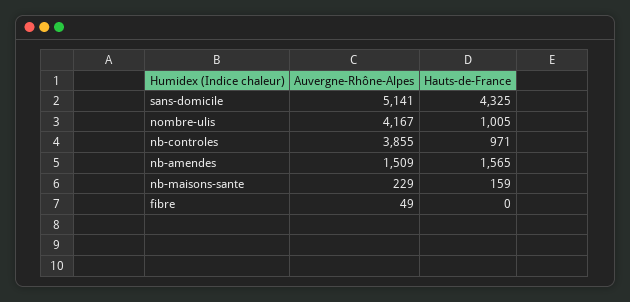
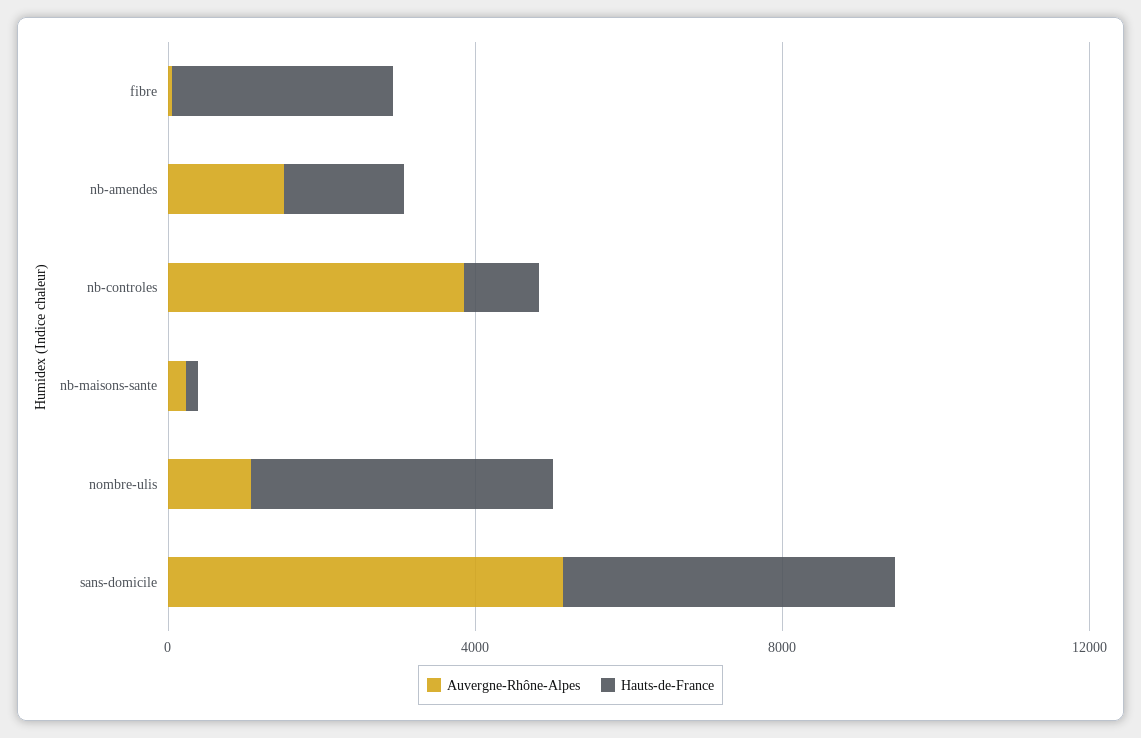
  {
    "Auvergne-Rhône-Alpes": {
      "sans-domicile": 5141,
-     "nombre-ulis": 4167,
+     "nombre-ulis": 1000,
      "nb-controles": 3855,
      "nb-amendes": 1509,
      "nb-maisons-sante": 229,
      "fibre": 49
    },
    "Hauts-de-France": {
      "sans-domicile": 4325,
-     "nombre-ulis": 1005,
+     "nombre-ulis": 4000,
      "nb-controles": 971,
      "nb-amendes": 1565,
      "nb-maisons-sante": 159,
-     "fibre": 0
+     "fibre": 3000
    }
  }

